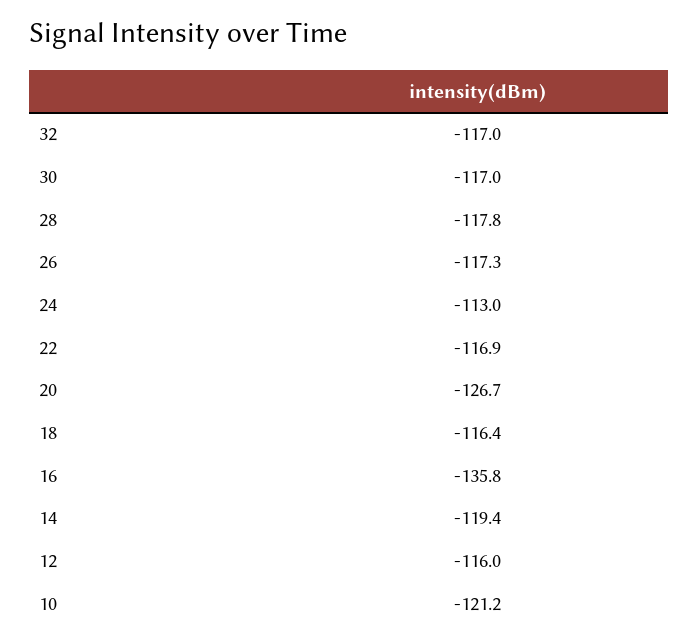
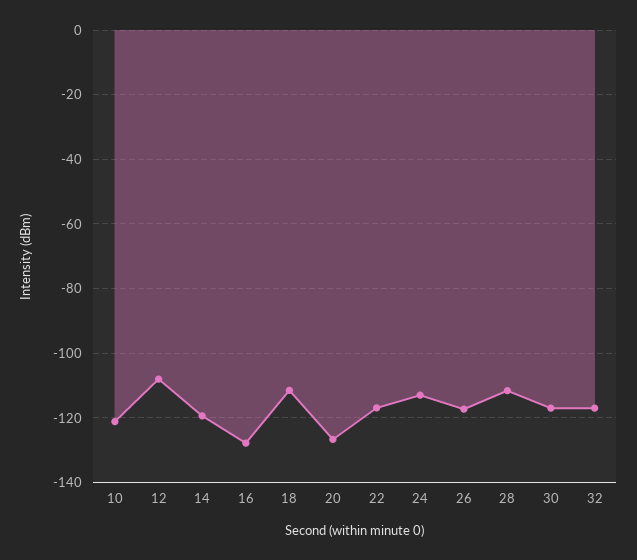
  {
    "32": -117,
    "30": -117,
-   "28": -117.8,
+   "28": -112,
    "26": -117.3,
    "24": -113,
    "22": -116.9,
    "20": -126.7,
-   "18": -116.4,
+   "18": -112,
-   "16": -135.8,
+   "16": -128,
    "14": -119.4,
-   "12": -116,
+   "12": -108,
    "10": -121.2
  }

